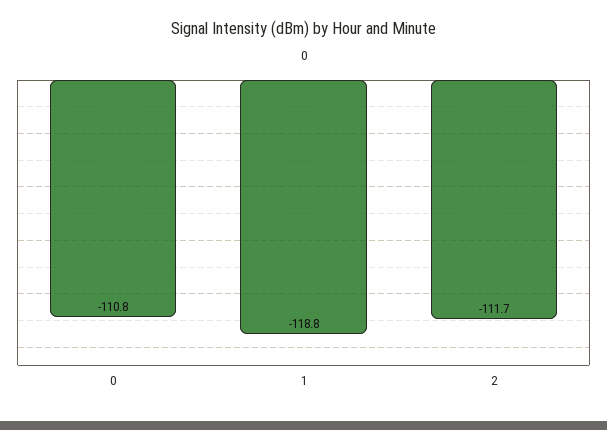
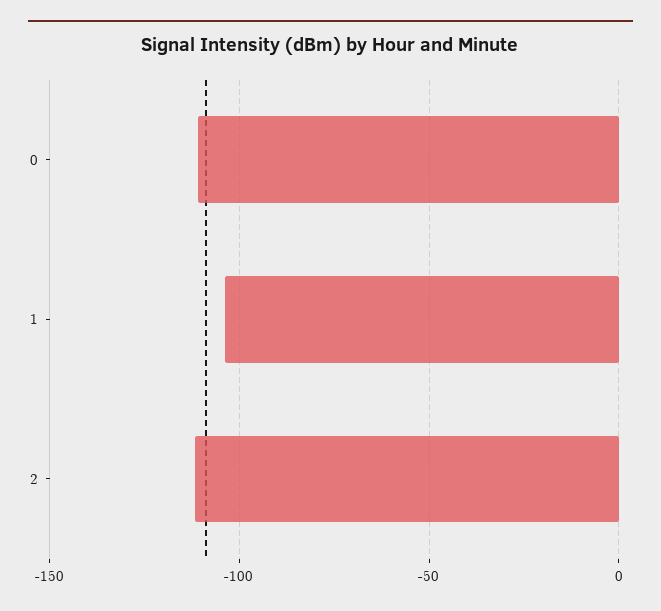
  {
    "0": -110.8,
-   "1": -118.8,
+   "1": -105,
    "2": -111.7
  }

